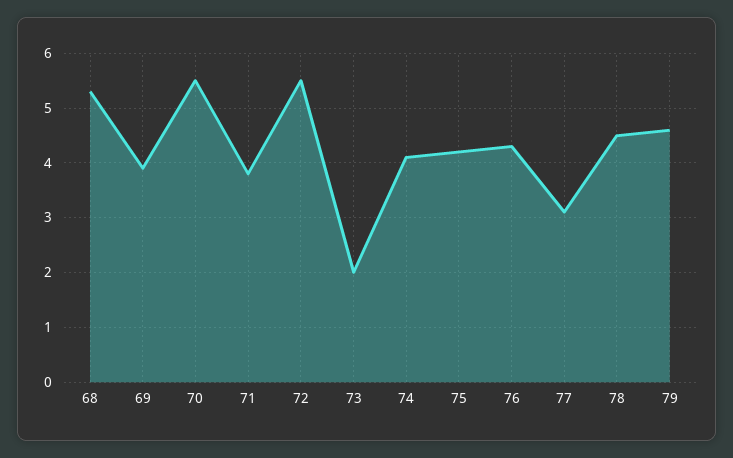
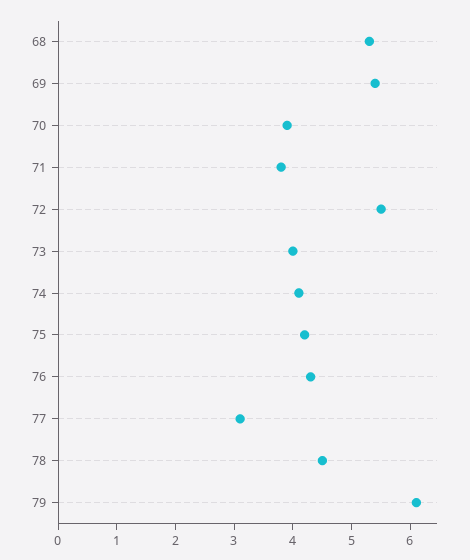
  {
    "68": 5.5,
-   "69": 4,
+   "69": 5.5,
-   "70": 5.5,
+   "70": 4,
    "71": 4,
    "72": 5.5,
-   "73": 2,
+   "73": 4,
    "74": 4,
    "75": 4,
    "76": 4.5,
    "77": 3,
    "78": 4.5,
-   "79": 4.5
+   "79": 6
  }

